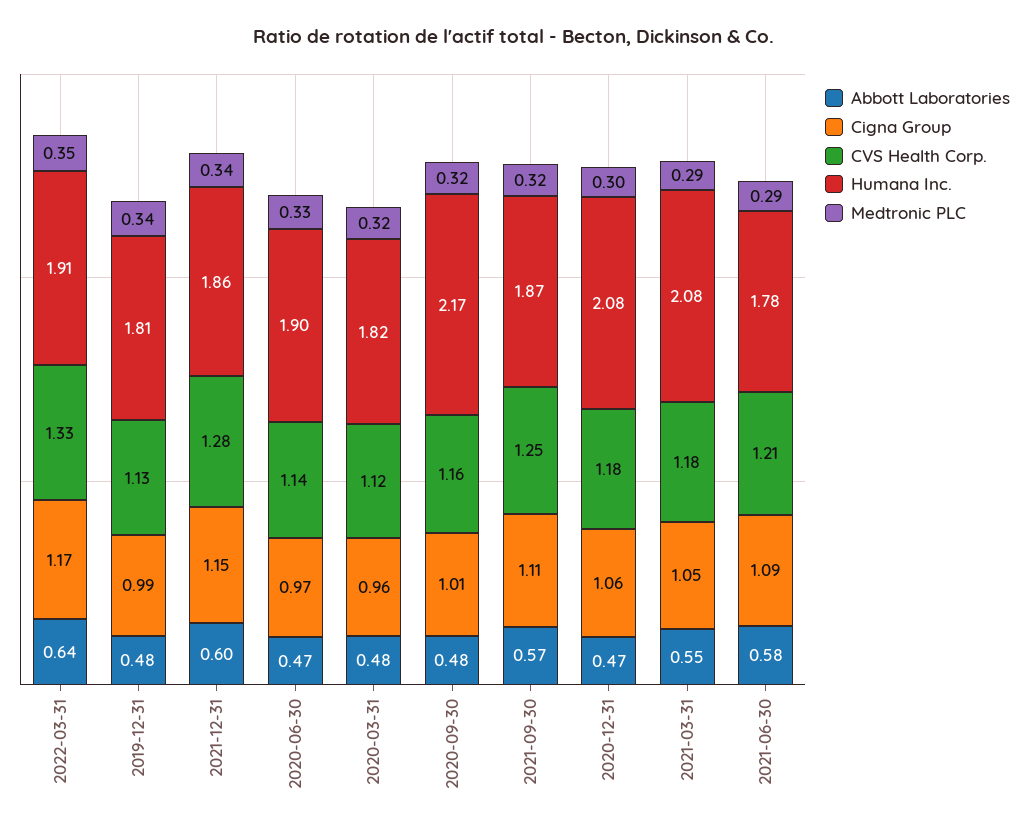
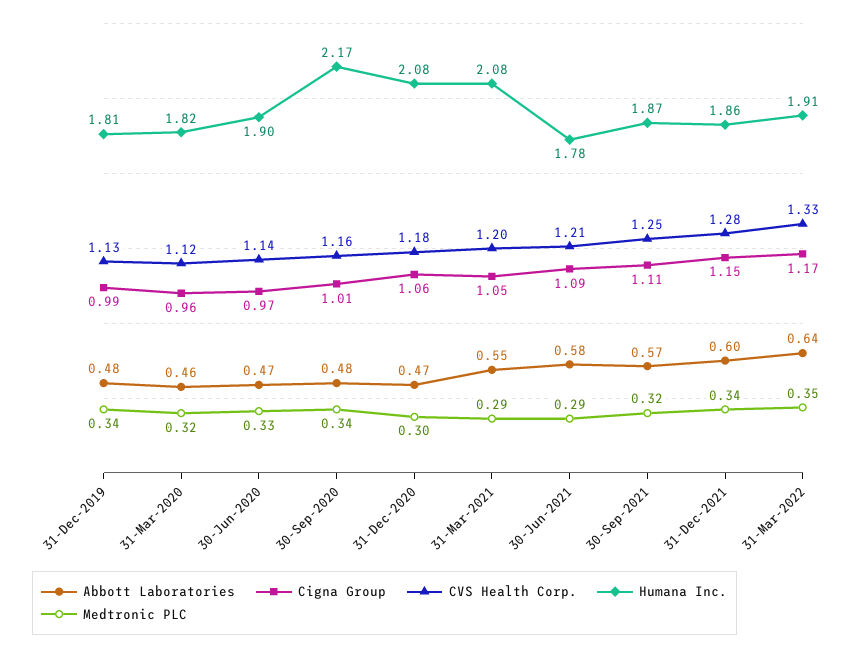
  {
    "Abbott Laboratories": {
      "2022-03-31": 0.64,
      "2019-12-31": 0.48,
      "2021-12-31": 0.6,
      "2020-06-30": 0.47,
-     "2020-03-31": 0.48,
+     "2020-03-31": 0.46,
      "2020-09-30": 0.48,
      "2021-09-30": 0.57,
      "2020-12-31": 0.47,
      "2021-03-31": 0.55,
      "2021-06-30": 0.58
    },
    "Cigna Group": {
      "2022-03-31": 1.17,
      "2019-12-31": 0.99,
      "2021-12-31": 1.15,
      "2020-06-30": 0.97,
      "2020-03-31": 0.96,
      "2020-09-30": 1.01,
      "2021-09-30": 1.11,
      "2020-12-31": 1.06,
      "2021-03-31": 1.05,
      "2021-06-30": 1.09
    },
    "CVS Health Corp.": {
      "2022-03-31": 1.33,
      "2019-12-31": 1.13,
      "2021-12-31": 1.28,
      "2020-06-30": 1.14,
      "2020-03-31": 1.12,
      "2020-09-30": 1.16,
      "2021-09-30": 1.25,
      "2020-12-31": 1.18,
-     "2021-03-31": 1.18,
+     "2021-03-31": 1.2,
      "2021-06-30": 1.21
    },
    "Humana Inc.": {
      "2022-03-31": 1.91,
      "2019-12-31": 1.81,
      "2021-12-31": 1.86,
      "2020-06-30": 1.9,
      "2020-03-31": 1.82,
      "2020-09-30": 2.17,
      "2021-09-30": 1.87,
      "2020-12-31": 2.08,
      "2021-03-31": 2.08,
      "2021-06-30": 1.78
    },
    "Medtronic PLC": {
      "2022-03-31": 0.35,
      "2019-12-31": 0.34,
      "2021-12-31": 0.34,
      "2020-06-30": 0.33,
      "2020-03-31": 0.32,
-     "2020-09-30": 0.32,
+     "2020-09-30": 0.34,
      "2021-09-30": 0.32,
      "2020-12-31": 0.3,
      "2021-03-31": 0.29,
      "2021-06-30": 0.29
    }
  }

